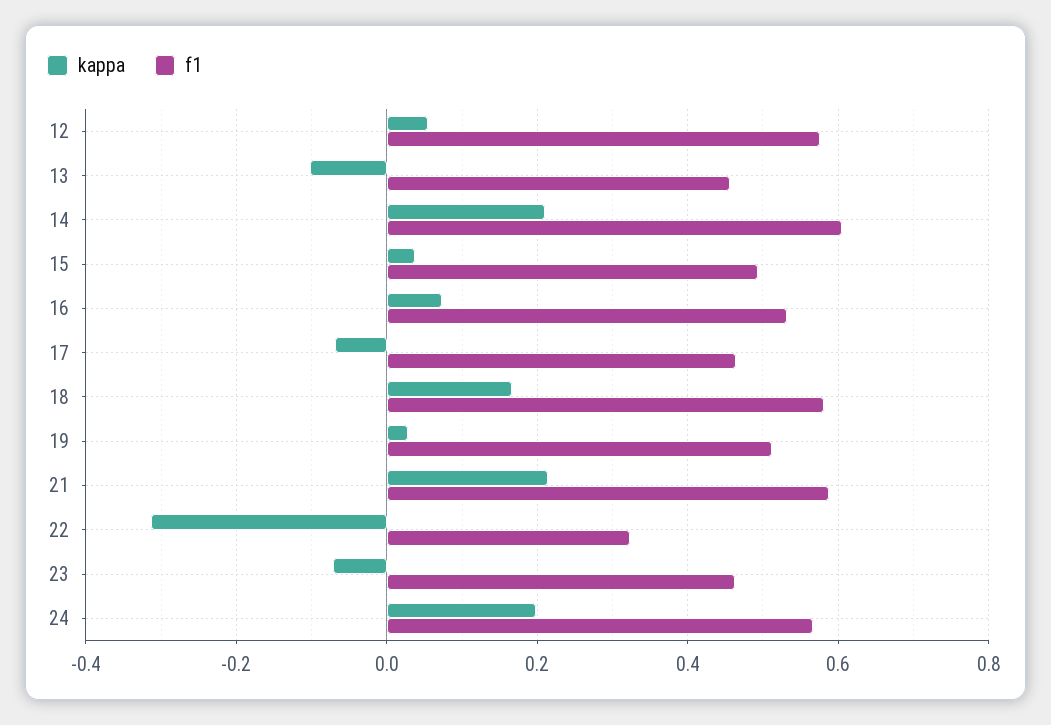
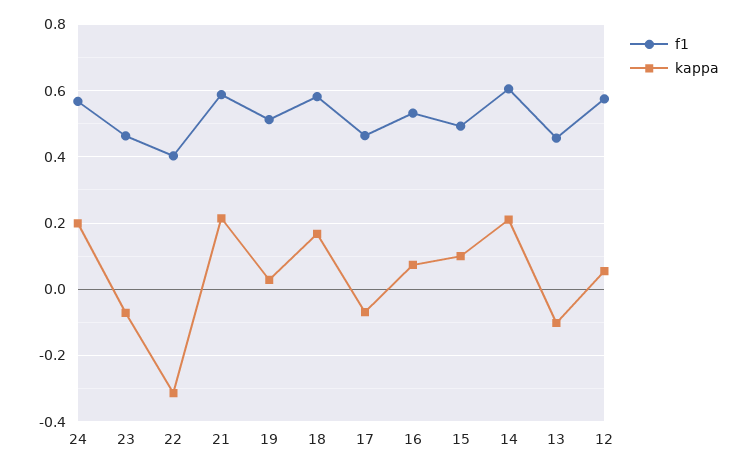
  {
    "kappa": {
      "12": 0.06,
      "13": -0.1,
      "14": 0.22,
-     "15": 0.04,
+     "15": 0.1,
      "16": 0.08,
      "17": -0.06,
      "18": 0.16,
      "19": 0.02,
      "21": 0.22,
      "22": -0.32,
      "23": -0.08,
      "24": 0.2
    },
    "f1": {
      "12": 0.58,
      "13": 0.46,
      "14": 0.6,
      "15": 0.5,
      "16": 0.54,
      "17": 0.46,
      "18": 0.58,
      "19": 0.52,
      "21": 0.58,
-     "22": 0.32,
+     "22": 0.4,
      "23": 0.46,
      "24": 0.56
    }
  }

